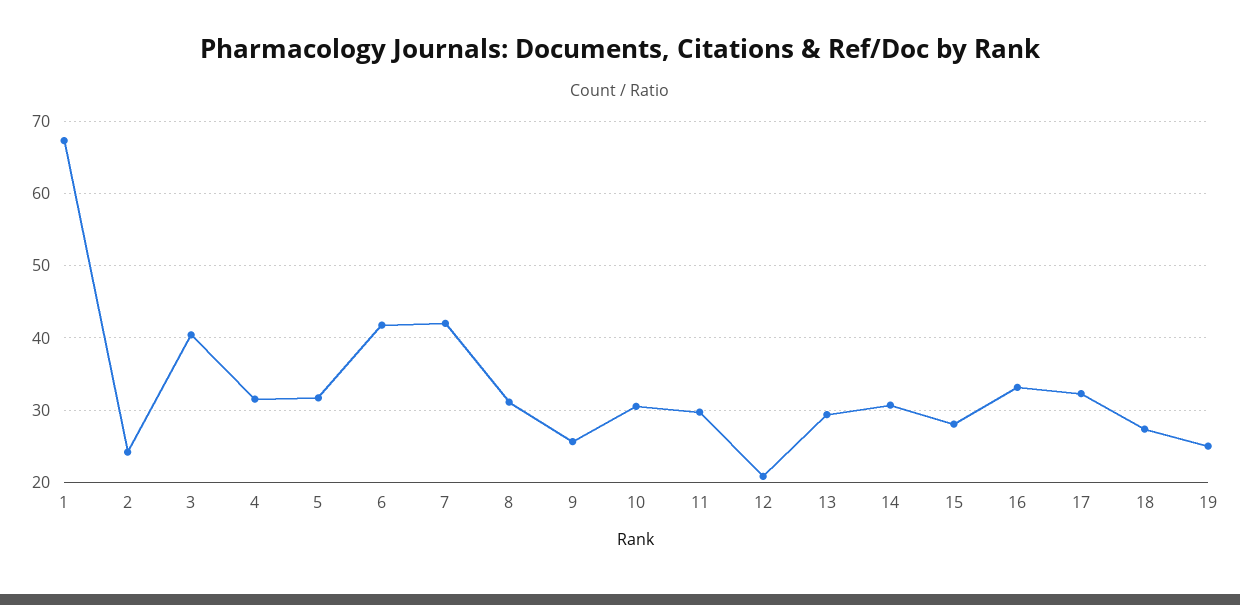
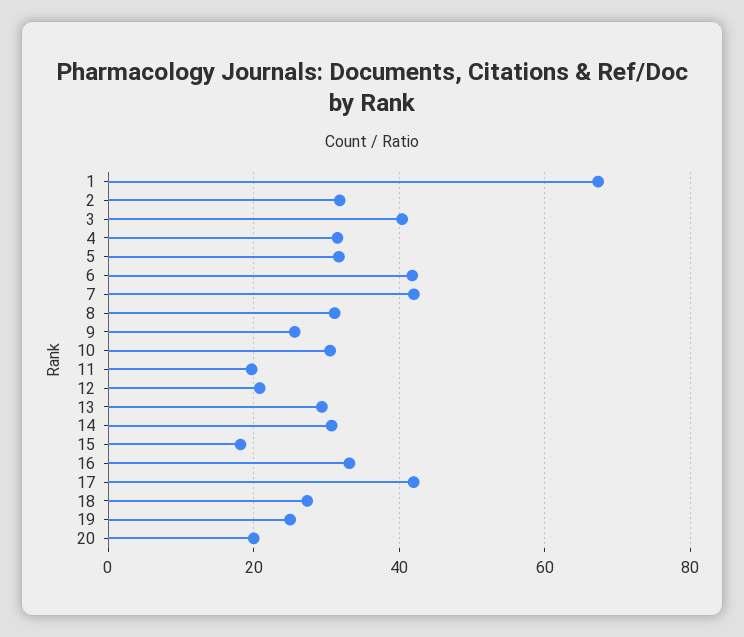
  {
    "1": 67,
-   "2": 24,
+   "2": 32,
    "3": 40,
    "4": 32,
    "5": 32,
    "6": 42,
    "7": 42,
    "8": 31,
    "9": 26,
    "10": 31,
-   "11": 30,
+   "11": 20,
    "12": 21,
    "13": 29,
    "14": 31,
-   "15": 28,
+   "15": 18,
    "16": 33,
-   "17": 32,
+   "17": 42,
    "18": 27,
-   "19": 25
+   "19": 25,
+   "20": 20
  }

